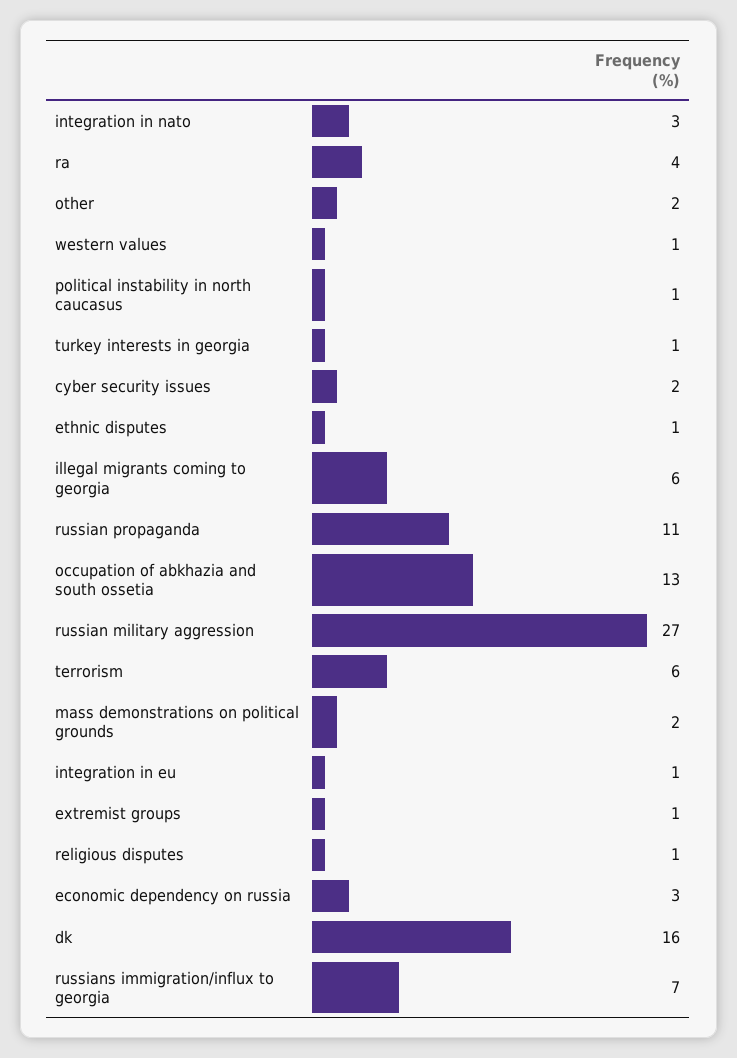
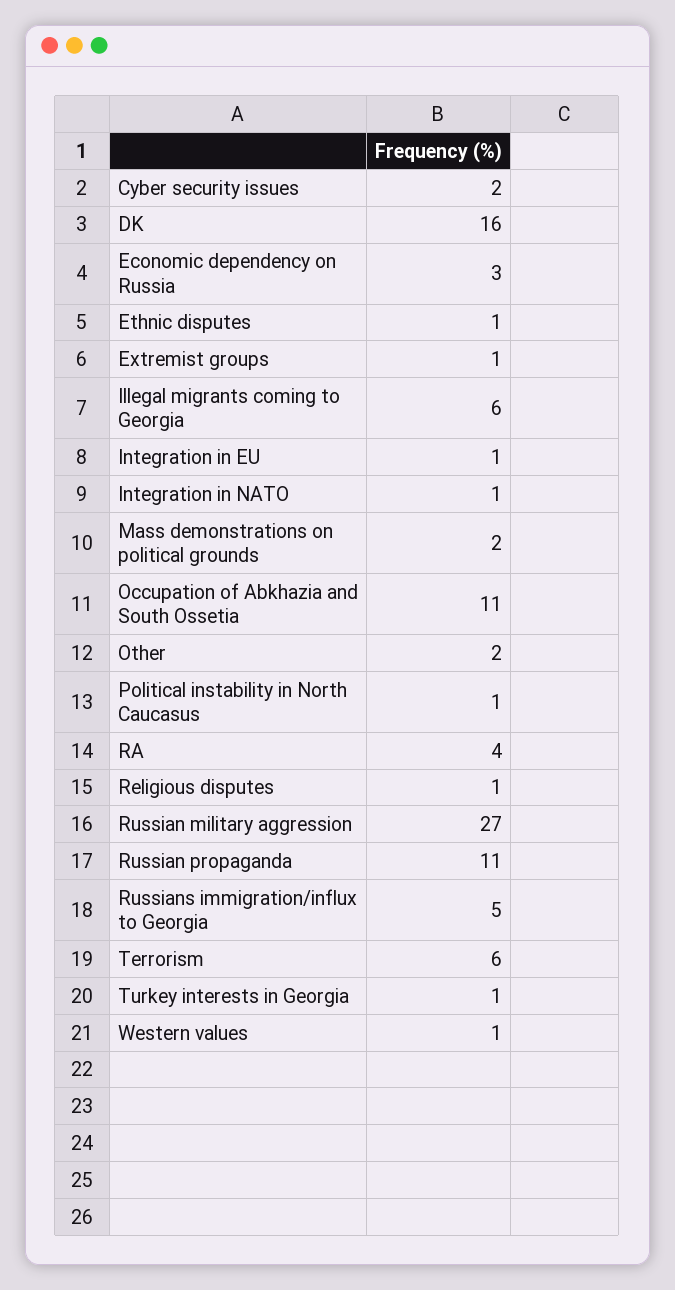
  {
-   "integration in nato": 3,
+   "integration in nato": 1,
    "ra": 4,
    "other": 2,
    "western values": 1,
    "political instability in north caucasus": 1,
    "turkey interests in georgia": 1,
    "cyber security issues": 2,
    "ethnic disputes": 1,
    "illegal migrants coming to georgia": 6,
    "russian propaganda": 11,
-   "occupation of abkhazia and south ossetia": 13,
+   "occupation of abkhazia and south ossetia": 11,
    "russian military aggression": 27,
    "terrorism": 6,
    "mass demonstrations on political grounds": 2,
    "integration in eu": 1,
    "extremist groups": 1,
    "religious disputes": 1,
    "economic dependency on russia": 3,
    "dk": 16,
-   "russians immigration/influx to georgia": 7
+   "russians immigration/influx to georgia": 5
  }

